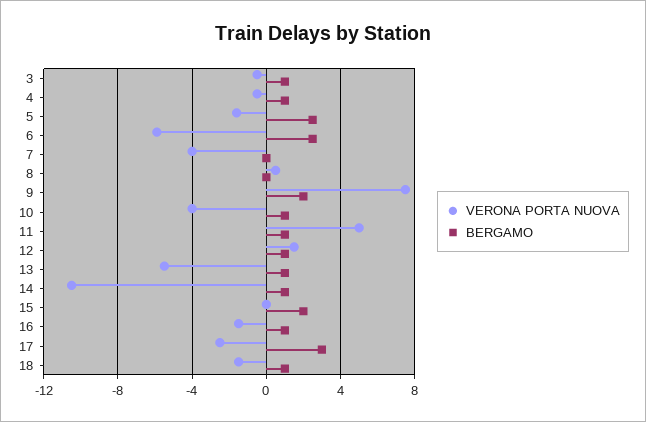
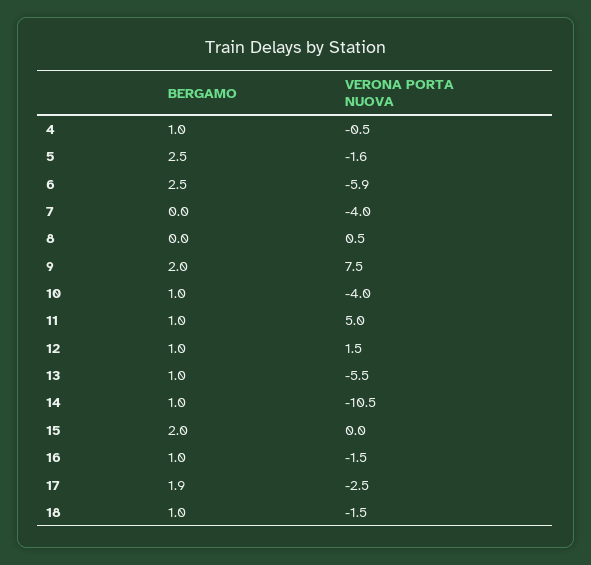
  {
    "VERONA PORTA NUOVA": {
-     "3": -0.5,
      "4": -0.5,
      "5": -1.6,
      "6": -5.9,
      "7": -4,
      "8": 0.5,
      "9": 7.5,
      "10": -4,
      "11": 5,
      "12": 1.5,
      "13": -5.5,
      "14": -10.5,
      "15": 0,
      "16": -1.5,
      "17": -2.5,
      "18": -1.5
    },
    "BERGAMO": {
-     "3": 1,
      "4": 1,
      "5": 2.5,
      "6": 2.5,
      "7": 0,
      "8": 0,
      "9": 2,
      "10": 1,
      "11": 1,
      "12": 1,
      "13": 1,
      "14": 1,
      "15": 2,
      "16": 1,
-     "17": 3,
+     "17": 1.9,
      "18": 1
    }
  }

